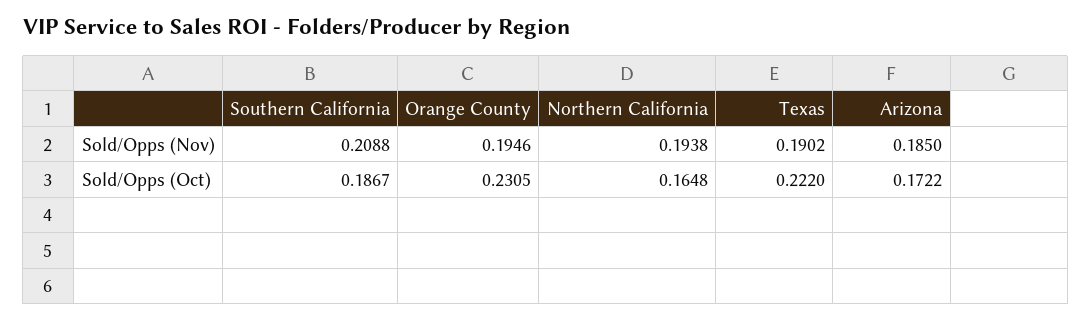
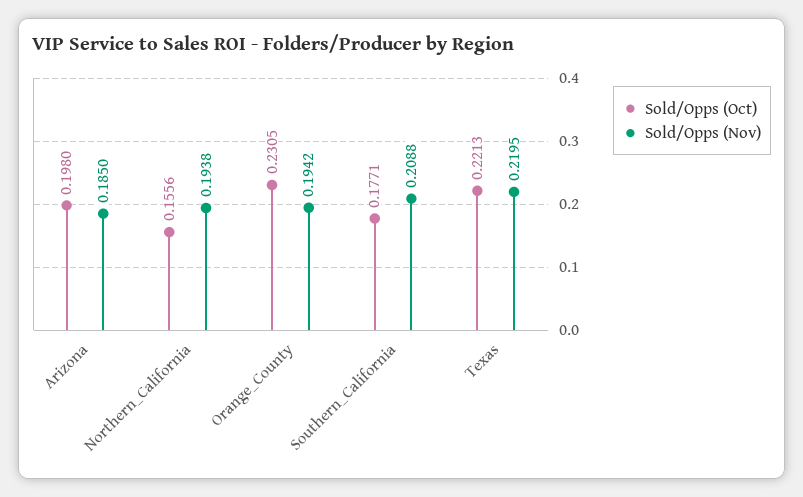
  {
    "Sold/Opps (Nov)": {
      "Southern California": 0.2088,
-     "Orange County": 0.1946,
+     "Orange County": 0.1942,
      "Northern California": 0.1938,
-     "Texas": 0.1902,
+     "Texas": 0.2195,
      "Arizona": 0.185
    },
    "Sold/Opps (Oct)": {
-     "Southern California": 0.1867,
+     "Southern California": 0.1771,
      "Orange County": 0.2305,
-     "Northern California": 0.1648,
+     "Northern California": 0.1556,
-     "Texas": 0.222,
+     "Texas": 0.2213,
-     "Arizona": 0.1722
+     "Arizona": 0.198
    }
  }

